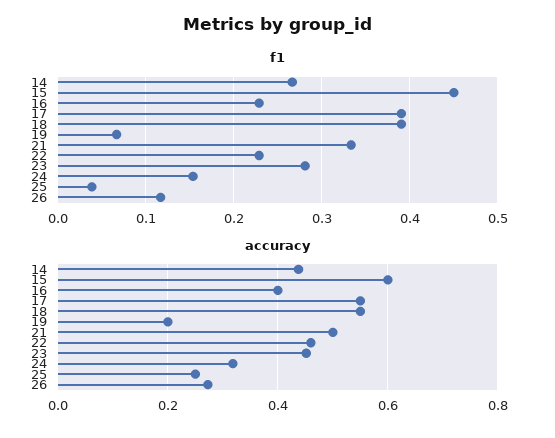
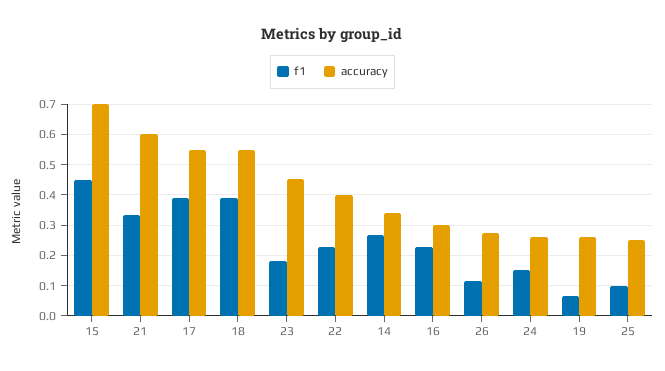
  {
    "f1": {
      "14": 0.27,
      "15": 0.45,
      "16": 0.23,
      "17": 0.39,
      "18": 0.39,
      "19": 0.07,
      "21": 0.33,
      "22": 0.23,
-     "23": 0.28,
+     "23": 0.18,
      "24": 0.15,
-     "25": 0.04,
+     "25": 0.1,
      "26": 0.12
    },
    "accuracy": {
-     "14": 0.44,
+     "14": 0.34,
-     "15": 0.6,
+     "15": 0.7,
-     "16": 0.4,
+     "16": 0.3,
      "17": 0.56,
      "18": 0.56,
-     "19": 0.2,
+     "19": 0.26,
-     "21": 0.5,
+     "21": 0.6,
-     "22": 0.46,
+     "22": 0.4,
      "23": 0.46,
-     "24": 0.32,
+     "24": 0.26,
      "25": 0.26,
      "26": 0.28
    }
  }

